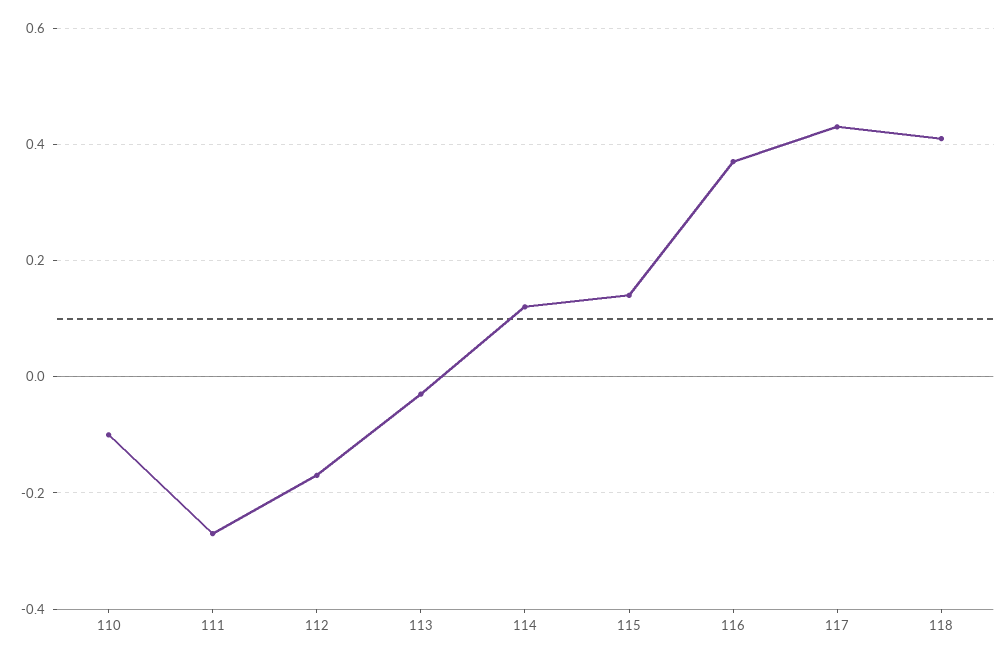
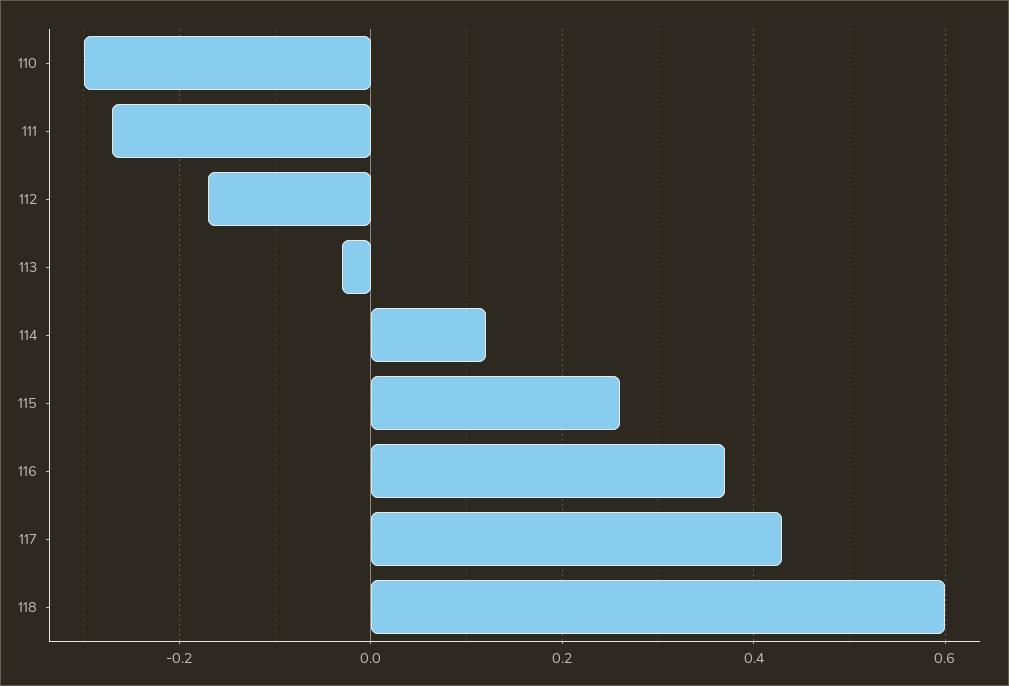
  {
-   "110": -0.1,
+   "110": -0.3,
    "111": -0.25,
    "112": -0.15,
    "113": -0.05,
    "114": 0.1,
-   "115": 0.15,
+   "115": 0.25,
    "116": 0.35,
    "117": 0.45,
-   "118": 0.4
+   "118": 0.6
  }

